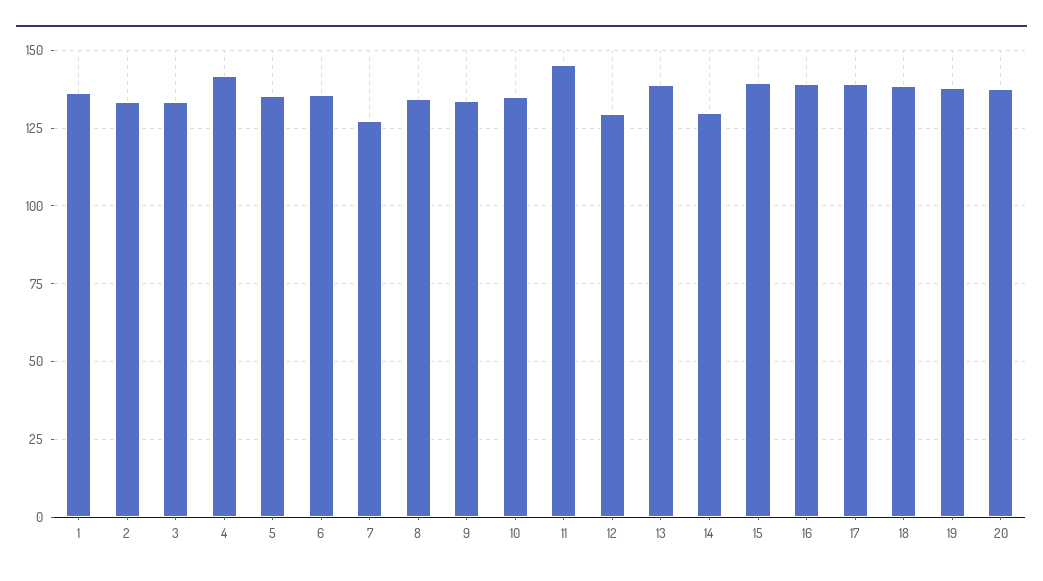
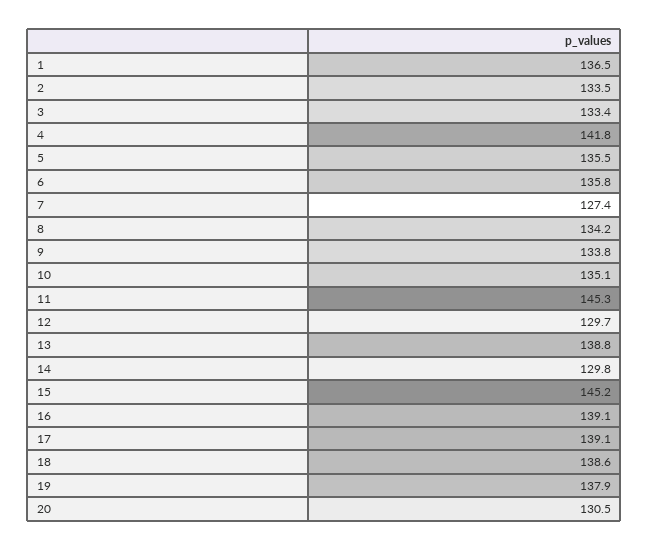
  {
    "1": 136.5,
    "2": 133.5,
    "3": 133.4,
    "4": 141.8,
    "5": 135.5,
    "6": 135.8,
    "7": 127.4,
    "8": 134.2,
    "9": 133.8,
    "10": 135.1,
    "11": 145.3,
    "12": 129.7,
    "13": 138.8,
    "14": 129.8,
-   "15": 140,
+   "15": 145.2,
    "16": 139.1,
    "17": 139.1,
    "18": 138.6,
    "19": 137.9,
-   "20": 137.5
+   "20": 130.5
  }

